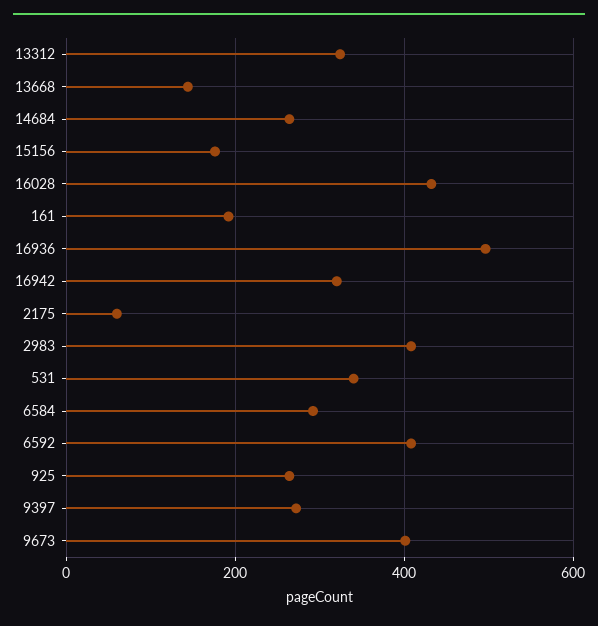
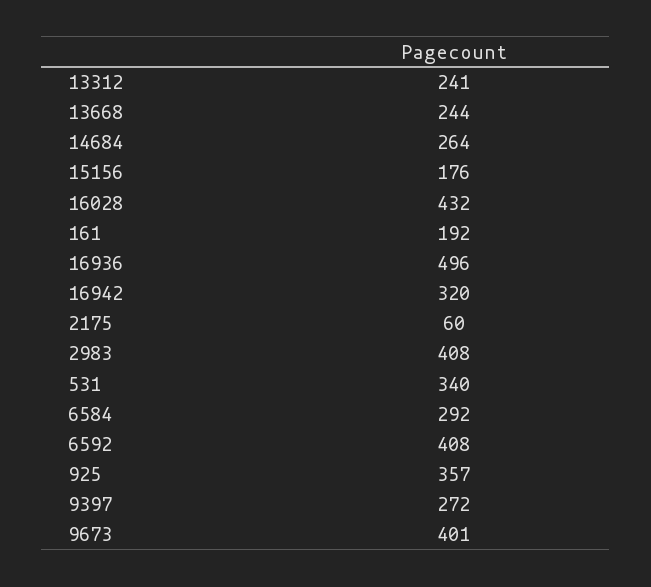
  {
-   "13312": 320,
+   "13312": 241,
-   "13668": 140,
+   "13668": 244,
    "14684": 264,
    "15156": 176,
    "16028": 432,
    "161": 192,
    "16936": 496,
    "16942": 320,
    "2175": 60,
    "2983": 408,
    "531": 340,
    "6584": 292,
    "6592": 408,
-   "925": 260,
+   "925": 357,
    "9397": 272,
    "9673": 401
  }

